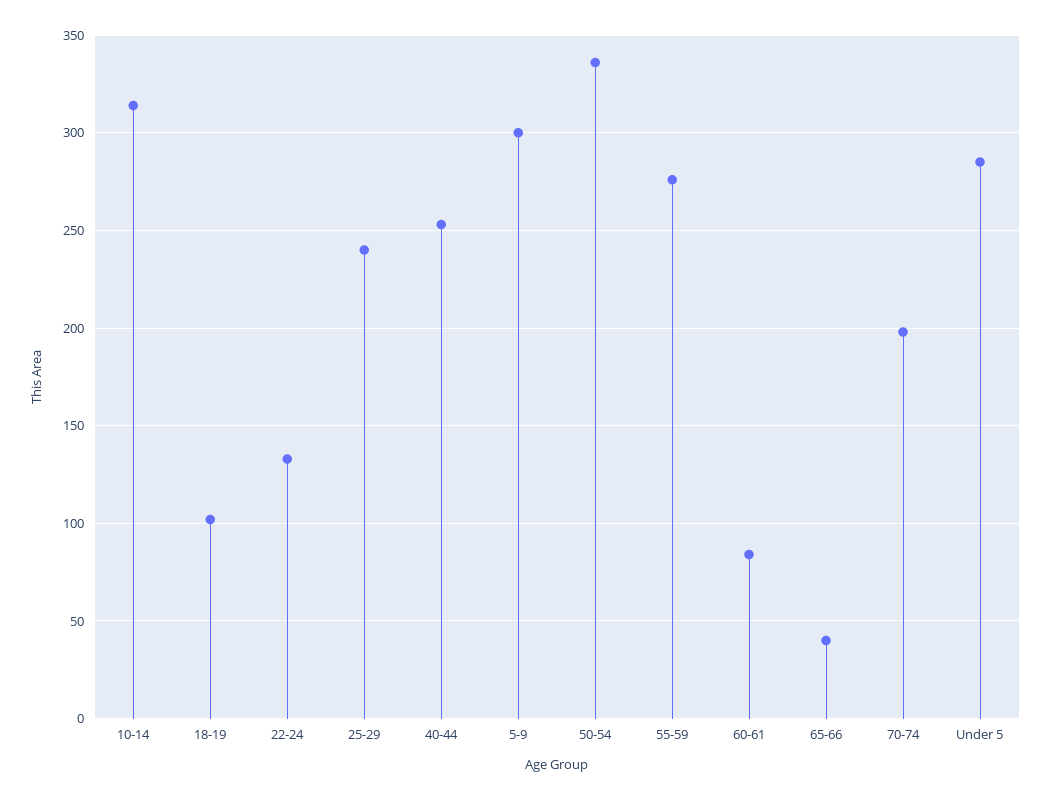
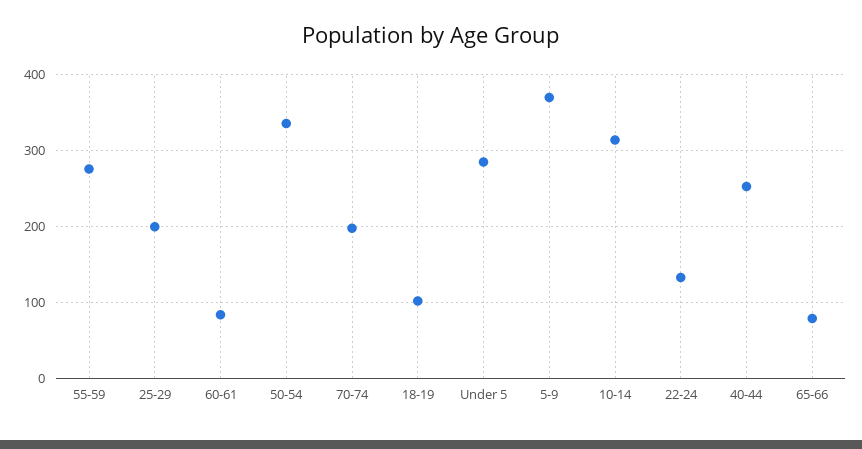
  {
    "10-14": 315,
    "18-19": 100,
    "22-24": 135,
-   "25-29": 240,
+   "25-29": 200,
    "40-44": 255,
-   "5-9": 300,
+   "5-9": 370,
    "50-54": 335,
    "55-59": 275,
    "60-61": 85,
-   "65-66": 40,
+   "65-66": 80,
    "70-74": 200,
    "Under 5": 285
  }

